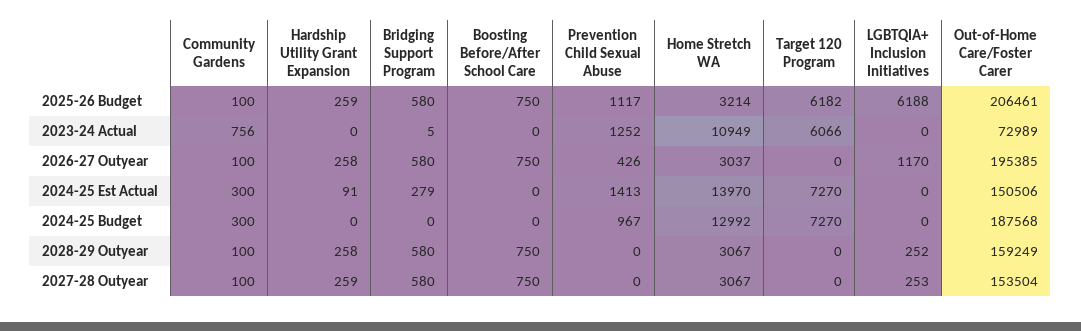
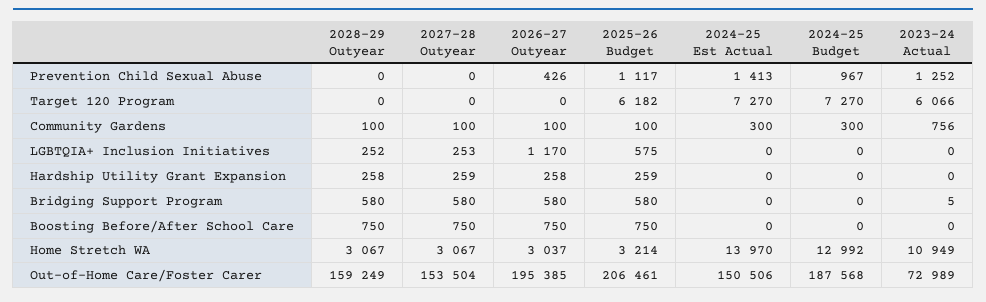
  {
    "Community Gardens": {
      "2025-26 Budget": 100,
      "2023-24 Actual": 756,
      "2026-27 Outyear": 100,
      "2024-25 Est Actual": 300,
      "2024-25 Budget": 300,
      "2028-29 Outyear": 100,
      "2027-28 Outyear": 100
    },
    "Hardship Utility Grant Expansion": {
      "2025-26 Budget": 259,
      "2023-24 Actual": 0,
      "2026-27 Outyear": 258,
-     "2024-25 Est Actual": 91,
+     "2024-25 Est Actual": 0,
      "2024-25 Budget": 0,
      "2028-29 Outyear": 258,
      "2027-28 Outyear": 259
    },
    "Bridging Support Program": {
      "2025-26 Budget": 580,
      "2023-24 Actual": 5,
      "2026-27 Outyear": 580,
-     "2024-25 Est Actual": 279,
+     "2024-25 Est Actual": 0,
      "2024-25 Budget": 0,
      "2028-29 Outyear": 580,
      "2027-28 Outyear": 580
    },
    "Boosting Before/After School Care": {
      "2025-26 Budget": 750,
      "2023-24 Actual": 0,
      "2026-27 Outyear": 750,
      "2024-25 Est Actual": 0,
      "2024-25 Budget": 0,
      "2028-29 Outyear": 750,
      "2027-28 Outyear": 750
    },
    "Prevention Child Sexual Abuse": {
      "2025-26 Budget": 1117,
      "2023-24 Actual": 1252,
      "2026-27 Outyear": 426,
      "2024-25 Est Actual": 1413,
      "2024-25 Budget": 967,
      "2028-29 Outyear": 0,
      "2027-28 Outyear": 0
    },
    "Home Stretch WA": {
      "2025-26 Budget": 3214,
      "2023-24 Actual": 10949,
      "2026-27 Outyear": 3037,
      "2024-25 Est Actual": 13970,
      "2024-25 Budget": 12992,
      "2028-29 Outyear": 3067,
      "2027-28 Outyear": 3067
    },
    "Target 120 Program": {
      "2025-26 Budget": 6182,
      "2023-24 Actual": 6066,
      "2026-27 Outyear": 0,
      "2024-25 Est Actual": 7270,
      "2024-25 Budget": 7270,
      "2028-29 Outyear": 0,
      "2027-28 Outyear": 0
    },
    "LGBTQIA+ Inclusion Initiatives": {
-     "2025-26 Budget": 6188,
+     "2025-26 Budget": 575,
      "2023-24 Actual": 0,
      "2026-27 Outyear": 1170,
      "2024-25 Est Actual": 0,
      "2024-25 Budget": 0,
      "2028-29 Outyear": 252,
      "2027-28 Outyear": 253
    },
    "Out-of-Home Care/Foster Carer": {
      "2025-26 Budget": 206461,
      "2023-24 Actual": 72989,
      "2026-27 Outyear": 195385,
      "2024-25 Est Actual": 150506,
      "2024-25 Budget": 187568,
      "2028-29 Outyear": 159249,
      "2027-28 Outyear": 153504
    }
  }

